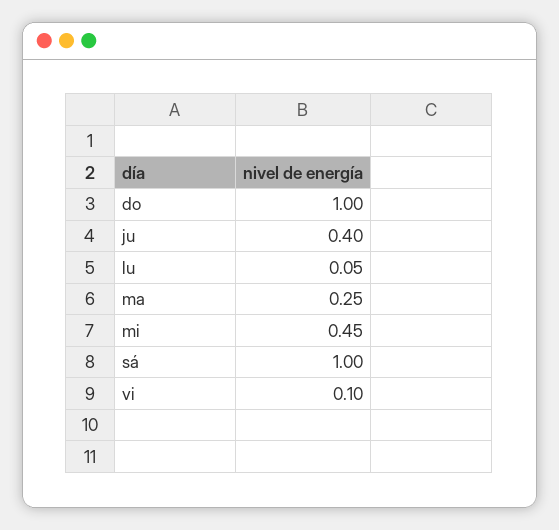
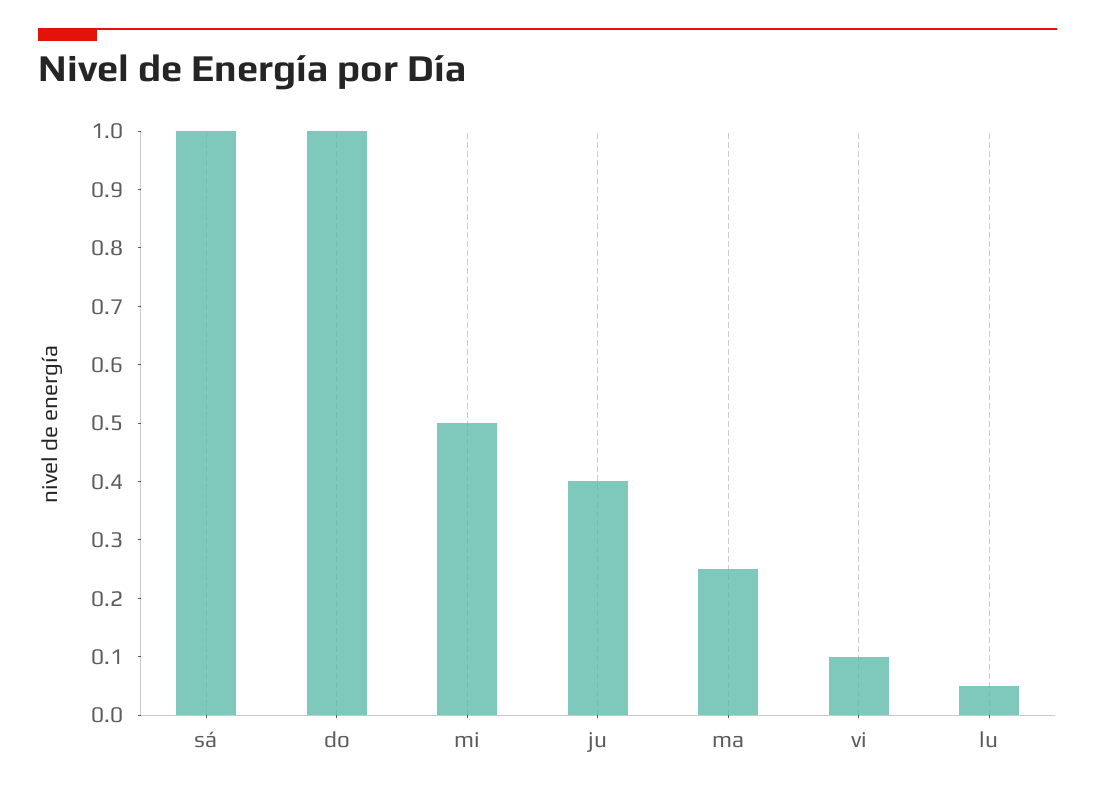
  {
    "do": 1,
    "ju": 0.4,
    "lu": 0.05,
    "ma": 0.25,
-   "mi": 0.45,
+   "mi": 0.5,
    "sá": 1,
    "vi": 0.1
  }

